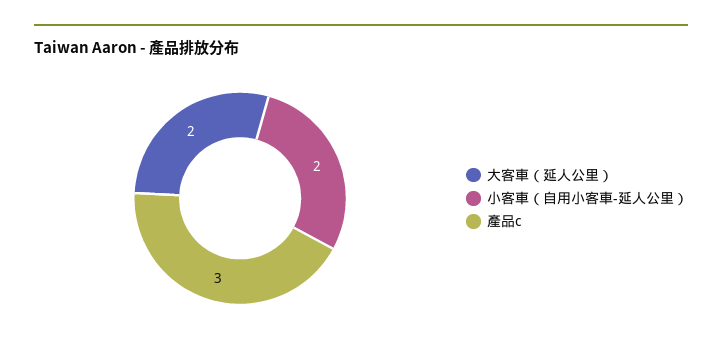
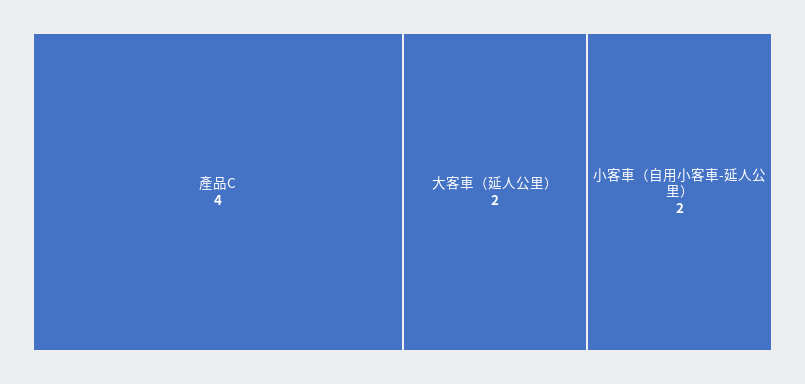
  {
    "大客車（延人公里）": 2,
    "小客車（自用小客車-延人公里）": 2,
-   "產品c": 3
+   "產品c": 4
  }

